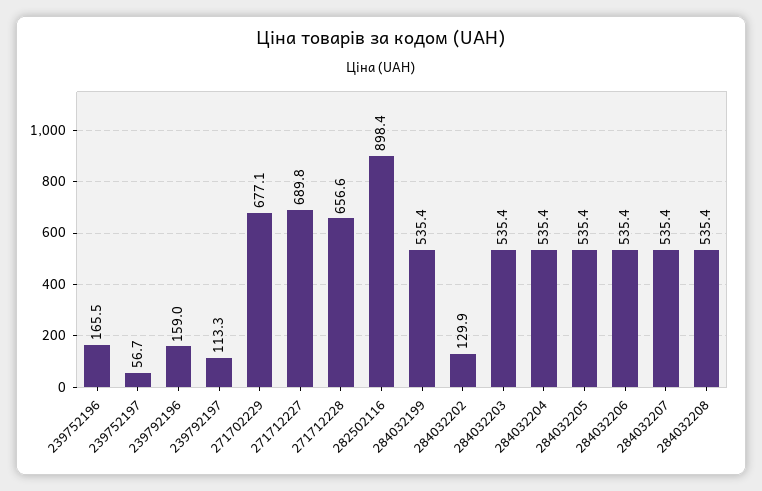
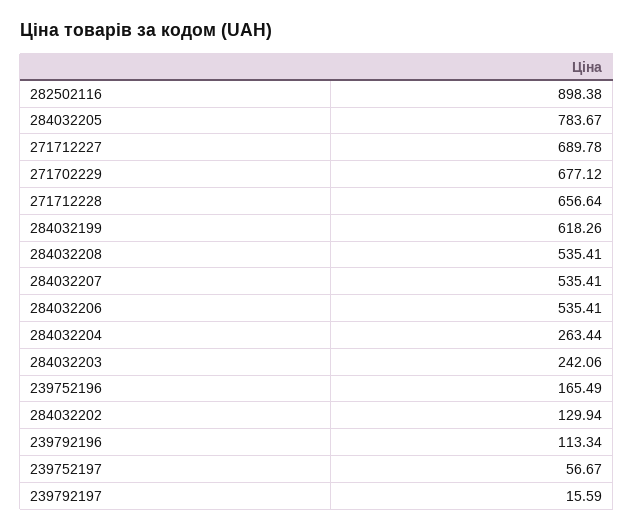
  {
    "239752196": 165.49,
    "239752197": 56.67,
-   "239792196": 159,
+   "239792196": 113.34,
-   "239792197": 113.3,
+   "239792197": 15.59,
    "271702229": 677.12,
    "271712227": 689.78,
    "271712228": 656.64,
    "282502116": 898.38,
-   "284032199": 535.4,
+   "284032199": 618.26,
    "284032202": 129.94,
-   "284032203": 535.4,
+   "284032203": 242.06,
-   "284032204": 535.4,
+   "284032204": 263.44,
-   "284032205": 535.4,
+   "284032205": 783.67,
    "284032206": 535.41,
    "284032207": 535.41,
    "284032208": 535.41
  }

